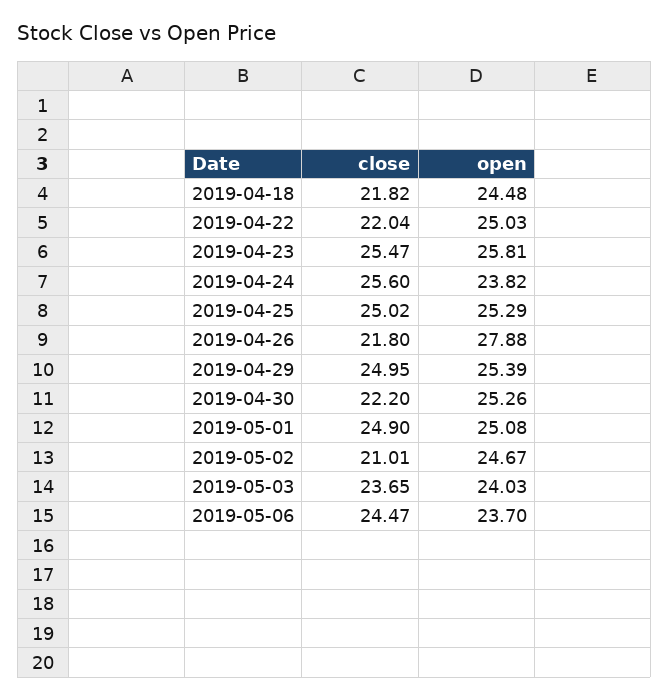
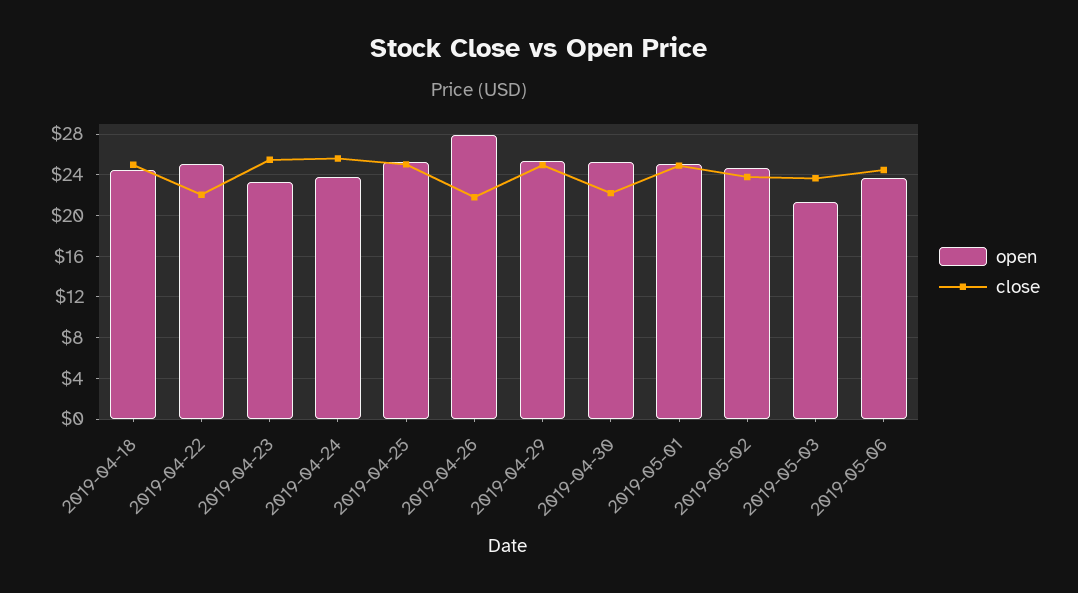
  {
    "close": {
-     "2019-04-18": 21.82,
+     "2019-04-18": 25,
      "2019-04-22": 22.04,
      "2019-04-23": 25.47,
      "2019-04-24": 25.6,
      "2019-04-25": 25.02,
      "2019-04-26": 21.8,
      "2019-04-29": 24.95,
      "2019-04-30": 22.2,
      "2019-05-01": 24.9,
-     "2019-05-02": 21.01,
+     "2019-05-02": 24,
      "2019-05-03": 23.65,
      "2019-05-06": 24.47
    },
    "open": {
      "2019-04-18": 24.48,
      "2019-04-22": 25.03,
-     "2019-04-23": 25.81,
+     "2019-04-23": 23,
      "2019-04-24": 23.82,
      "2019-04-25": 25.29,
      "2019-04-26": 27.88,
      "2019-04-29": 25.39,
      "2019-04-30": 25.26,
      "2019-05-01": 25.08,
      "2019-05-02": 24.67,
-     "2019-05-03": 24.03,
+     "2019-05-03": 21,
      "2019-05-06": 23.7
    }
  }

